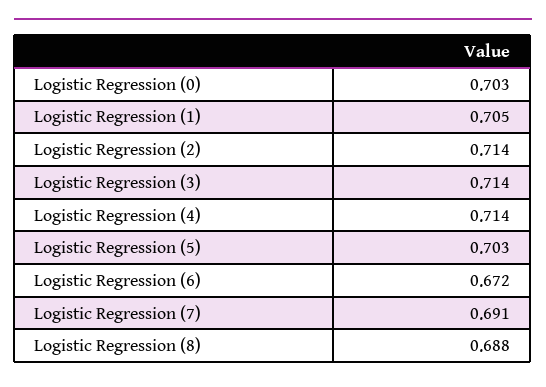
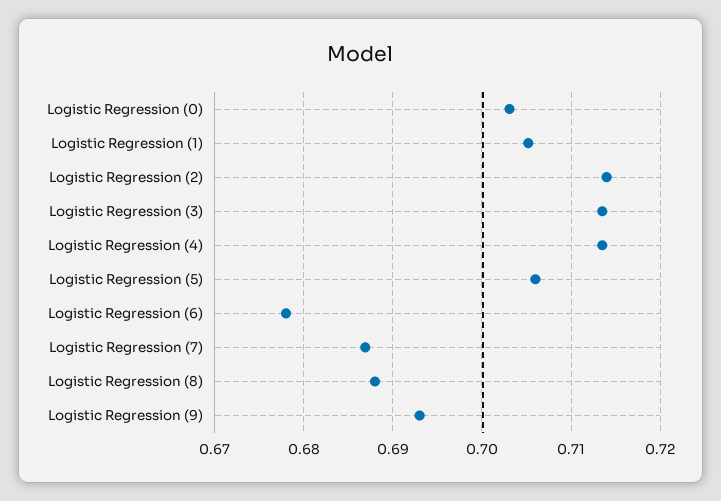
  {
    "Logistic Regression (0)": 0.703,
    "Logistic Regression (1)": 0.705,
    "Logistic Regression (2)": 0.714,
    "Logistic Regression (3)": 0.714,
    "Logistic Regression (4)": 0.714,
-   "Logistic Regression (5)": 0.703,
+   "Logistic Regression (5)": 0.706,
-   "Logistic Regression (6)": 0.672,
+   "Logistic Regression (6)": 0.678,
-   "Logistic Regression (7)": 0.691,
+   "Logistic Regression (7)": 0.687,
-   "Logistic Regression (8)": 0.688
+   "Logistic Regression (8)": 0.688,
+   "Logistic Regression (9)": 0.693
  }

